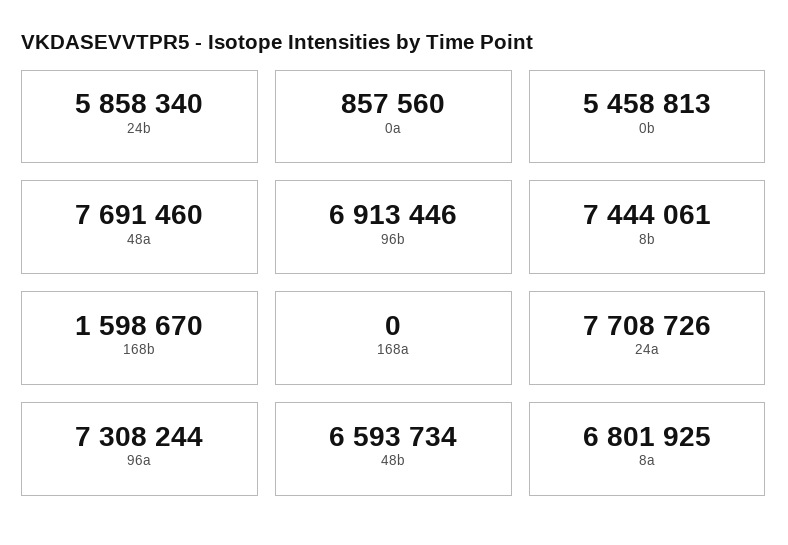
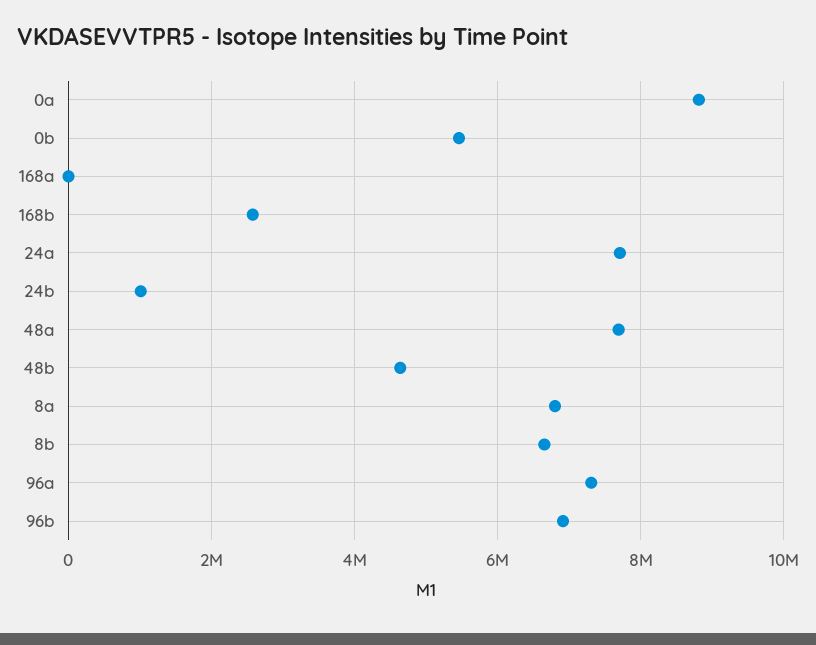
  {
-   "24b": 5858340,
+   "24b": 1000000,
-   "0a": 857560,
+   "0a": 8800000,
    "0b": 5458813,
    "48a": 7691460,
    "96b": 6913446,
-   "8b": 7444061,
+   "8b": 6600000,
-   "168b": 1598670,
+   "168b": 2600000,
    "168a": 0,
    "24a": 7708726,
    "96a": 7308244,
-   "48b": 6593734,
+   "48b": 4600000,
    "8a": 6801925
  }

